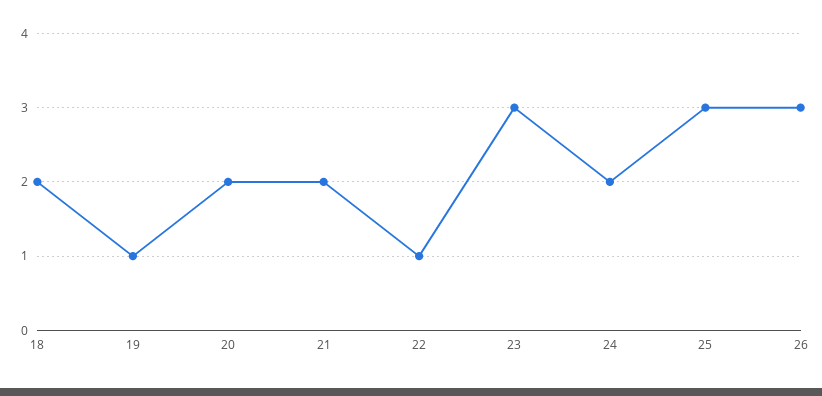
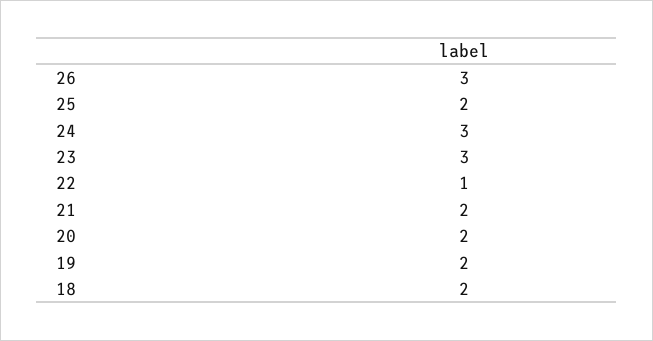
  {
    "18": 2,
-   "19": 1,
+   "19": 2,
    "20": 2,
    "21": 2,
    "22": 1,
    "23": 3,
-   "24": 2,
+   "24": 3,
-   "25": 3,
+   "25": 2,
    "26": 3
  }

